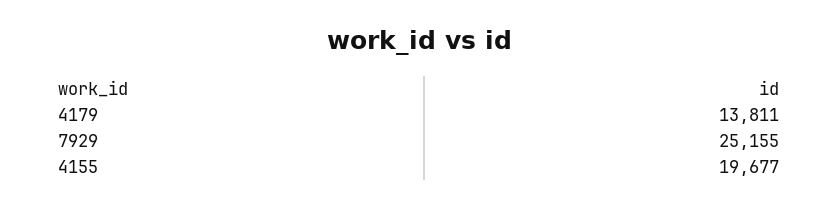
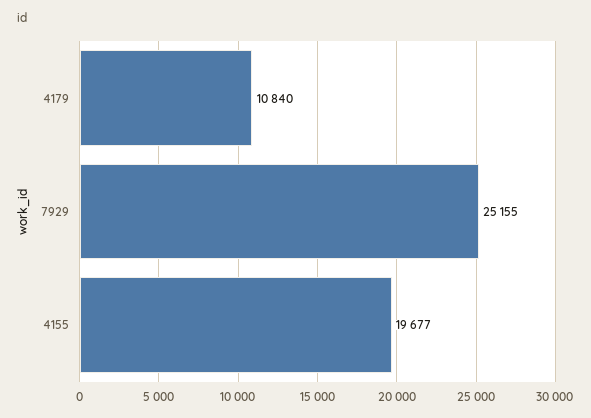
  {
-   "4179": 13811,
+   "4179": 10840,
    "7929": 25155,
    "4155": 19677
  }

